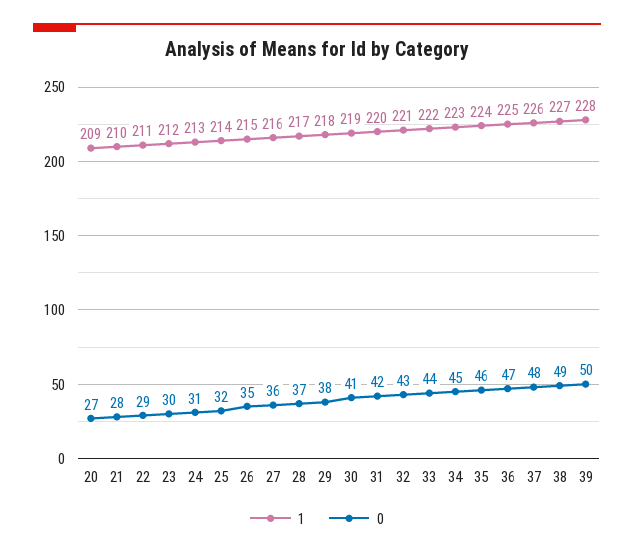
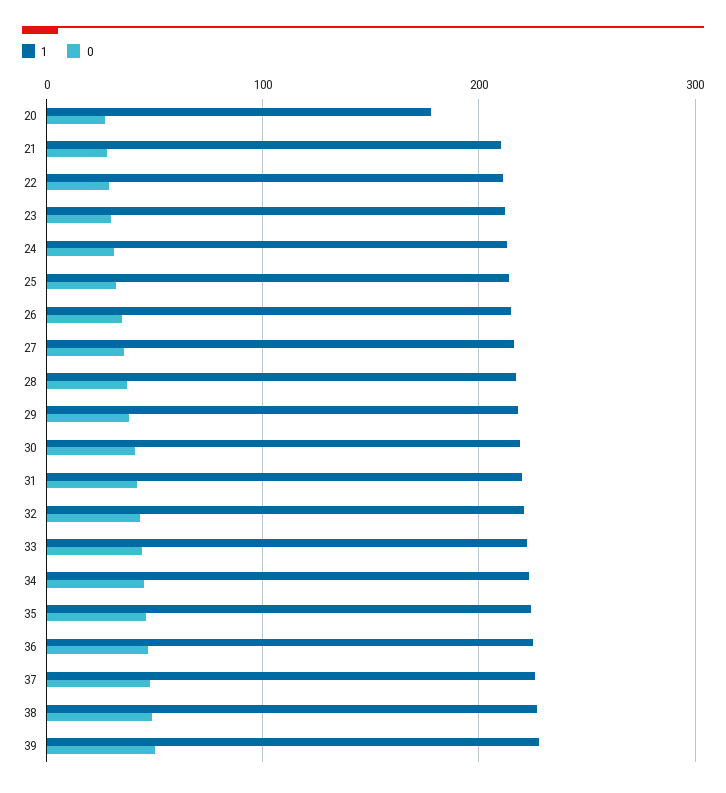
  {
    "1": {
-     "20": 209,
+     "20": 180,
      "21": 210,
      "22": 211,
      "23": 212,
      "24": 213,
      "25": 214,
      "26": 215,
      "27": 216,
      "28": 217,
      "29": 218,
      "30": 219,
      "31": 220,
      "32": 221,
      "33": 222,
      "34": 223,
      "35": 224,
      "36": 225,
      "37": 226,
      "38": 227,
      "39": 228
    },
    "0": {
      "20": 27,
      "21": 28,
      "22": 29,
      "23": 30,
      "24": 31,
      "25": 32,
      "26": 35,
      "27": 36,
      "28": 37,
      "29": 38,
      "30": 41,
      "31": 42,
      "32": 43,
      "33": 44,
      "34": 45,
      "35": 46,
      "36": 47,
      "37": 48,
      "38": 49,
      "39": 50
    }
  }

